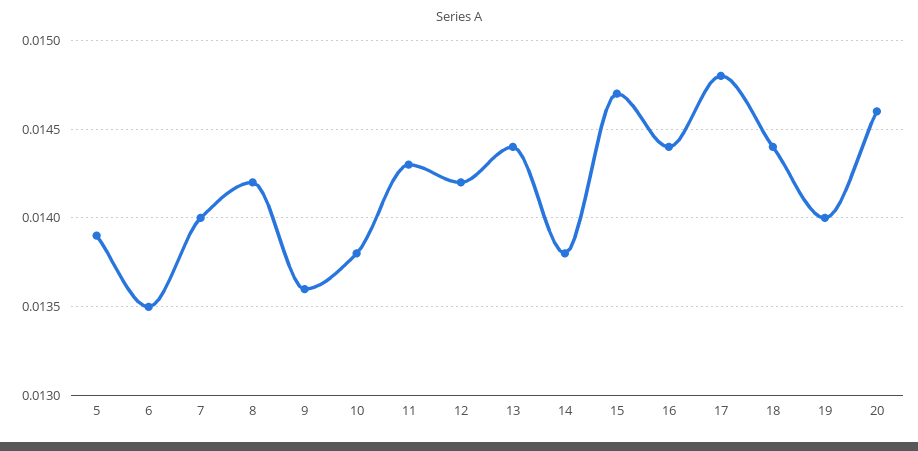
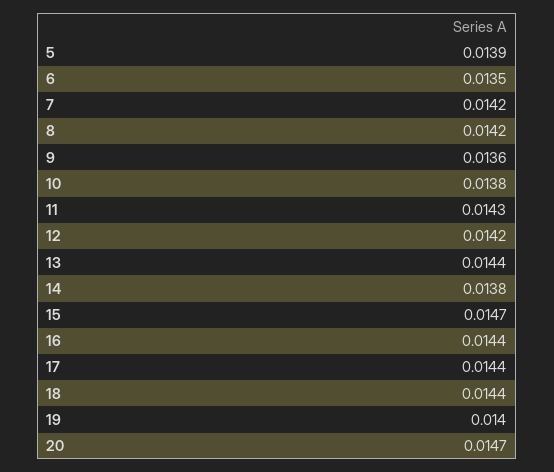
  {
    "5": 0.0139,
    "6": 0.0135,
-   "7": 0.014,
+   "7": 0.0142,
    "8": 0.0142,
    "9": 0.0136,
    "10": 0.0138,
    "11": 0.0143,
    "12": 0.0142,
    "13": 0.0144,
    "14": 0.0138,
    "15": 0.0147,
    "16": 0.0144,
-   "17": 0.0148,
+   "17": 0.0144,
    "18": 0.0144,
    "19": 0.014,
-   "20": 0.0146
+   "20": 0.0147
  }

